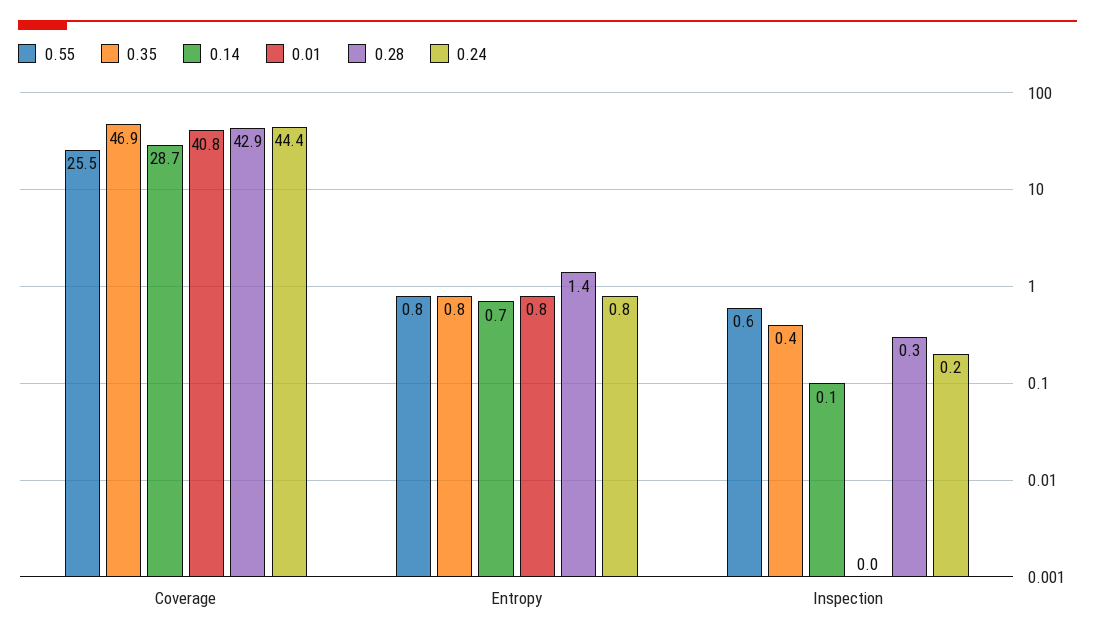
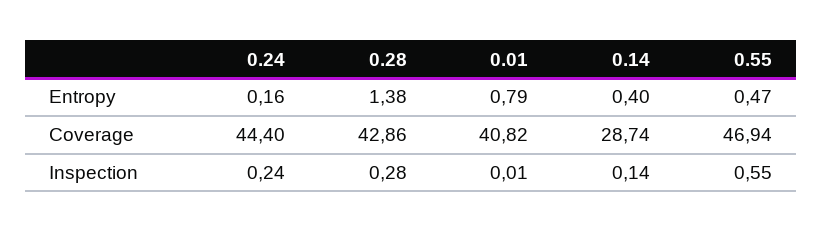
  {
    "0.55": {
-     "Coverage": 25.5,
+     "Coverage": 46.94,
-     "Entropy": 0.8,
+     "Entropy": 0.47,
      "Inspection": 0.55
    },
-   "0.35": {
-     "Coverage": 46.9,
-     "Entropy": 0.8,
-     "Inspection": 0.4
-   },
    "0.14": {
      "Coverage": 28.74,
-     "Entropy": 0.7,
+     "Entropy": 0.4,
      "Inspection": 0.14
    },
    "0.01": {
      "Coverage": 40.82,
      "Entropy": 0.79,
      "Inspection": 0.01
    },
    "0.28": {
      "Coverage": 42.86,
      "Entropy": 1.38,
      "Inspection": 0.28
    },
    "0.24": {
      "Coverage": 44.4,
-     "Entropy": 0.8,
+     "Entropy": 0.16,
      "Inspection": 0.24
    }
  }

